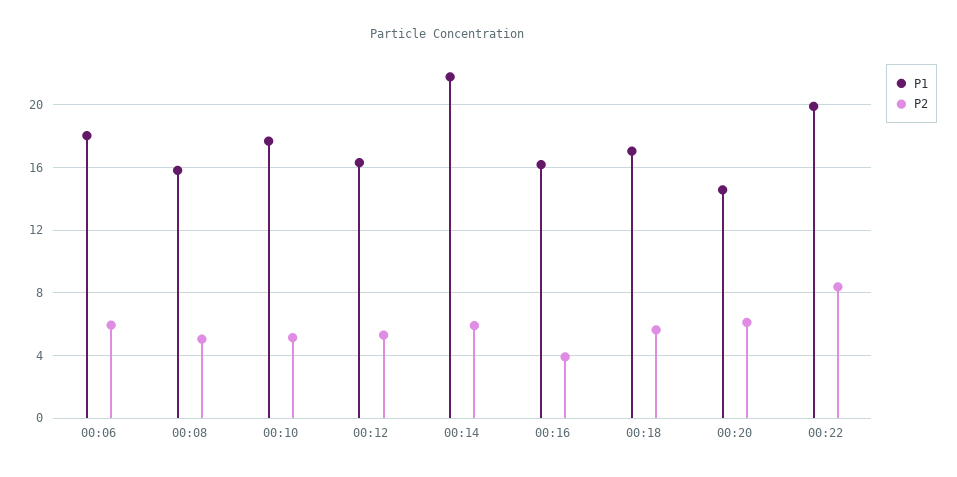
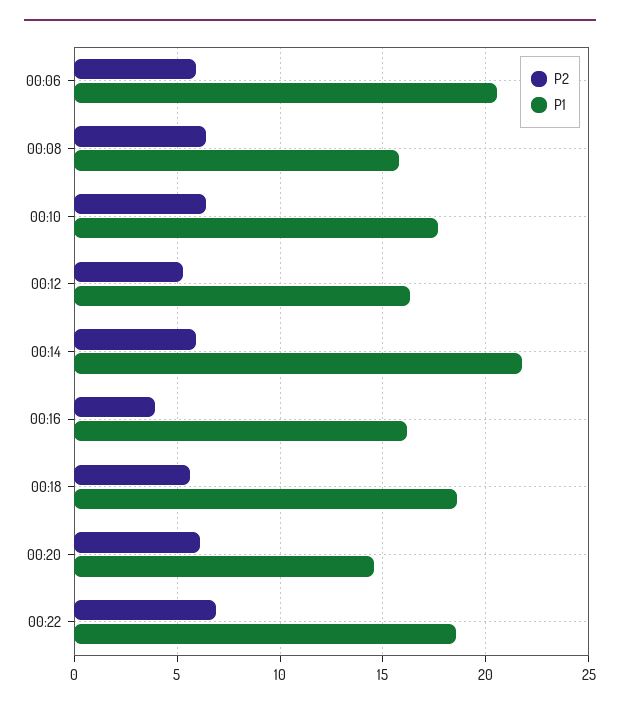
  {
    "P1": {
-     "00:06": 18,
+     "00:06": 20.5,
      "00:08": 16,
      "00:10": 17.5,
      "00:12": 16.5,
      "00:14": 22,
      "00:16": 16,
-     "00:18": 17,
+     "00:18": 18.5,
      "00:20": 14.5,
-     "00:22": 20
+     "00:22": 18.5
    },
    "P2": {
      "00:06": 6,
-     "00:08": 5,
+     "00:08": 6.5,
-     "00:10": 5,
+     "00:10": 6.5,
      "00:12": 5.5,
      "00:14": 6,
      "00:16": 4,
      "00:18": 5.5,
      "00:20": 6,
-     "00:22": 8.5
+     "00:22": 7
    }
  }

